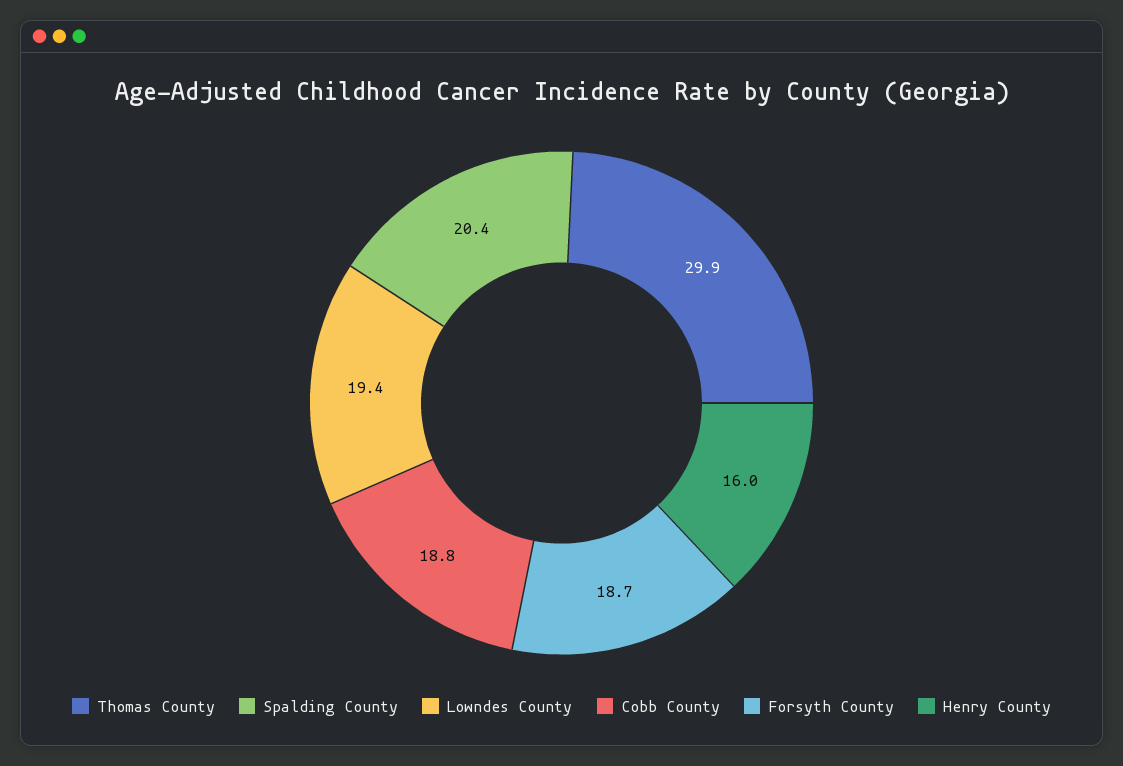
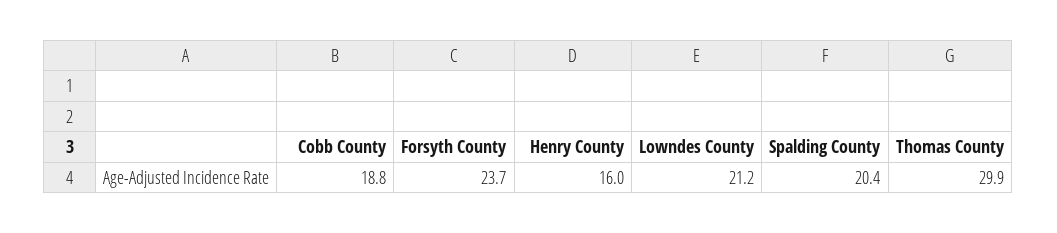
  {
    "Thomas County": 29.9,
    "Spalding County": 20.4,
-   "Lowndes County": 19.4,
+   "Lowndes County": 21.2,
    "Cobb County": 18.8,
-   "Forsyth County": 18.7,
+   "Forsyth County": 23.7,
    "Henry County": 16
  }

